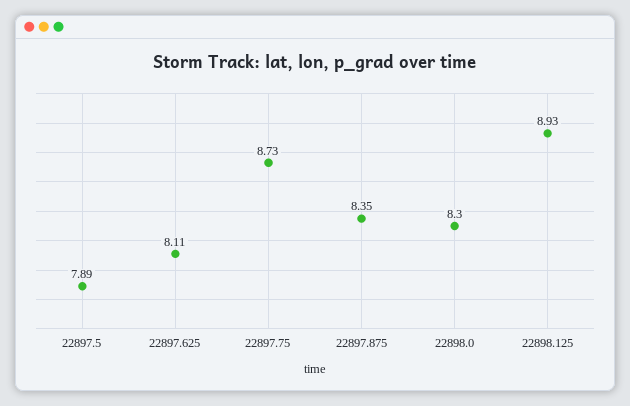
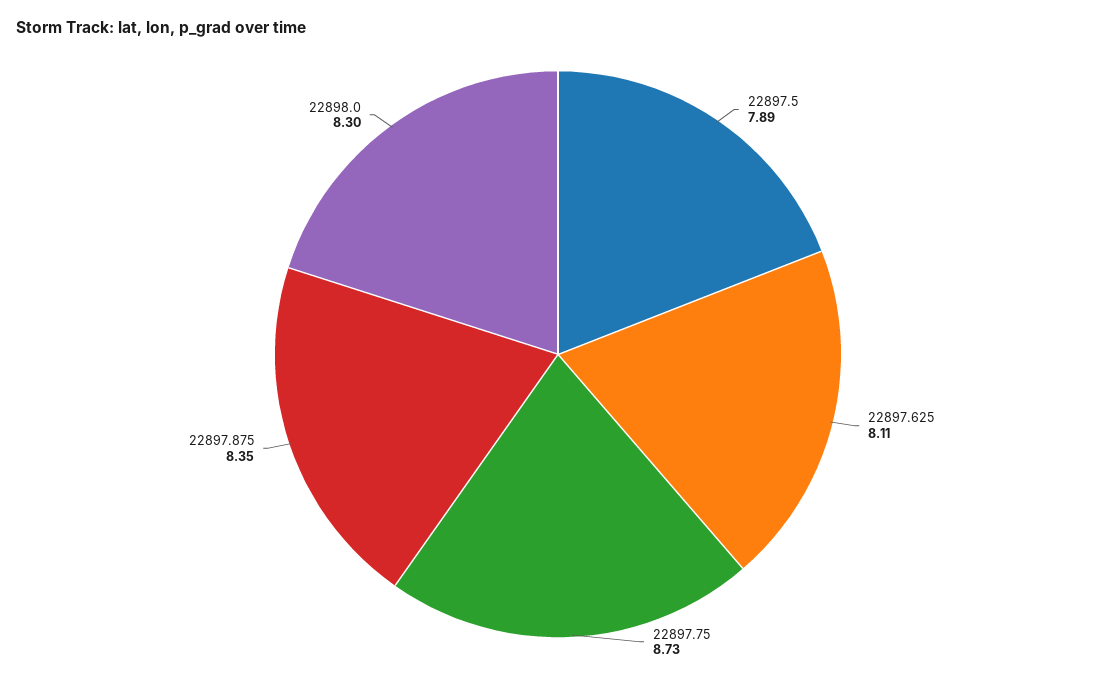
  {
    "22897.5": 7.89,
    "22897.625": 8.11,
    "22897.75": 8.73,
    "22897.875": 8.35,
-   "22898.0": 8.3,
+   "22898.0": 8.3
-   "22898.125": 8.93
  }

